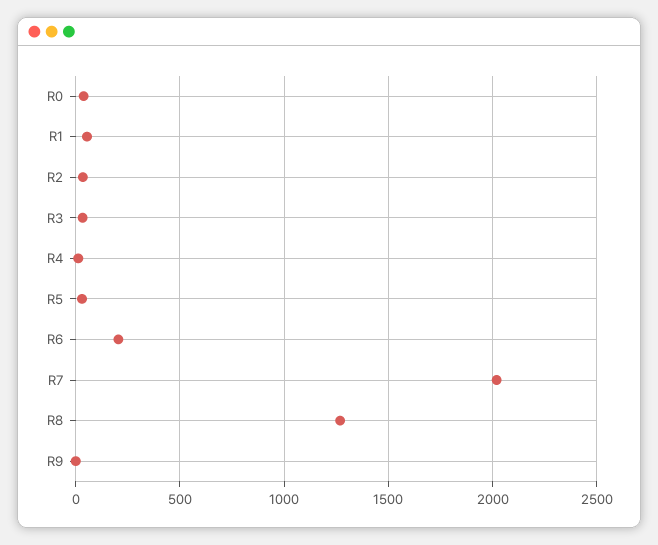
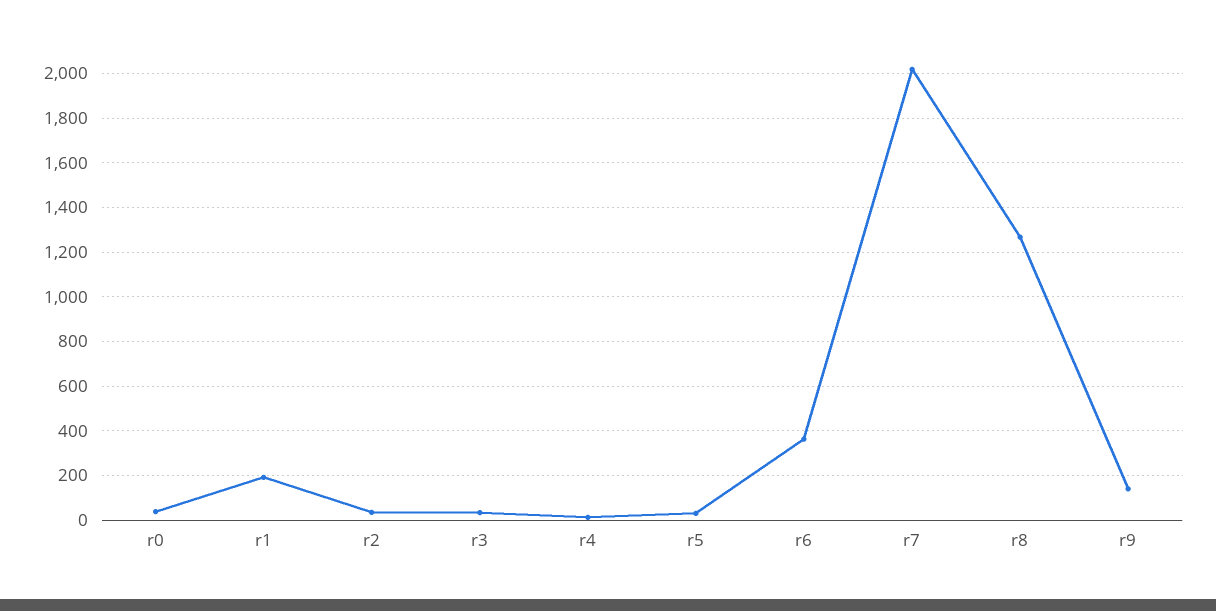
  {
    "R0": 50,
-   "R1": 50,
+   "R1": 200,
    "R2": 50,
    "R3": 50,
    "R4": 0,
    "R5": 50,
-   "R6": 200,
+   "R6": 350,
    "R7": 2000,
    "R8": 1250,
-   "R9": 0
+   "R9": 150
  }

